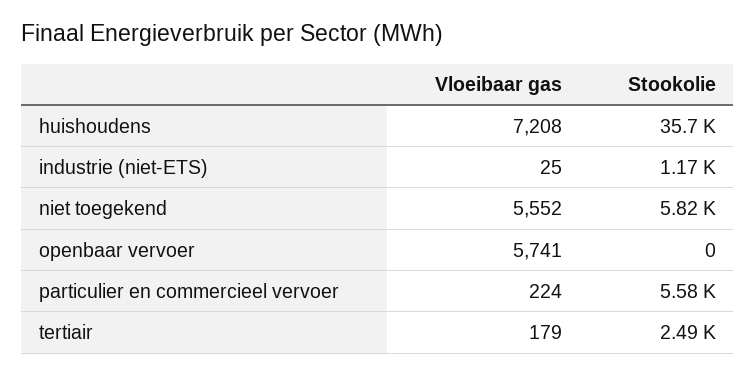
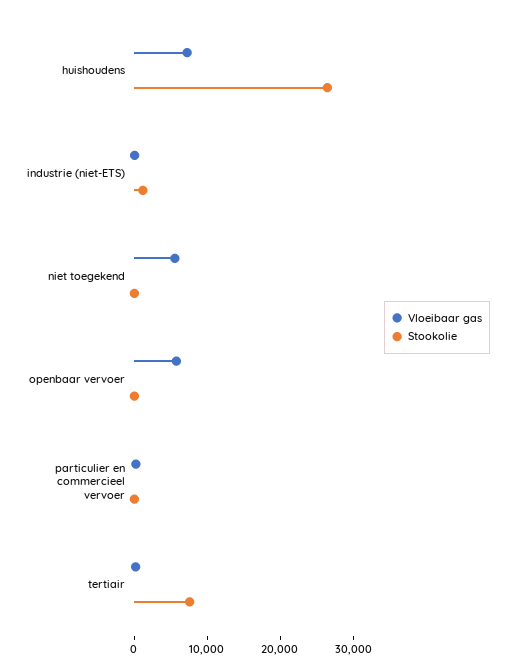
  {
    "Vloeibaar gas": {
      "huishoudens": 7208,
      "industrie (niet-ETS)": 25,
      "niet toegekend": 5552,
      "openbaar vervoer": 5741,
      "particulier en commercieel vervoer": 224,
      "tertiair": 179
    },
    "Stookolie": {
-     "huishoudens": 35700,
+     "huishoudens": 26000,
      "industrie (niet-ETS)": 1170,
-     "niet toegekend": 5820,
+     "niet toegekend": 0,
      "openbaar vervoer": 0,
-     "particulier en commercieel vervoer": 5580,
+     "particulier en commercieel vervoer": 0,
-     "tertiair": 2490
+     "tertiair": 8000
    }
  }

